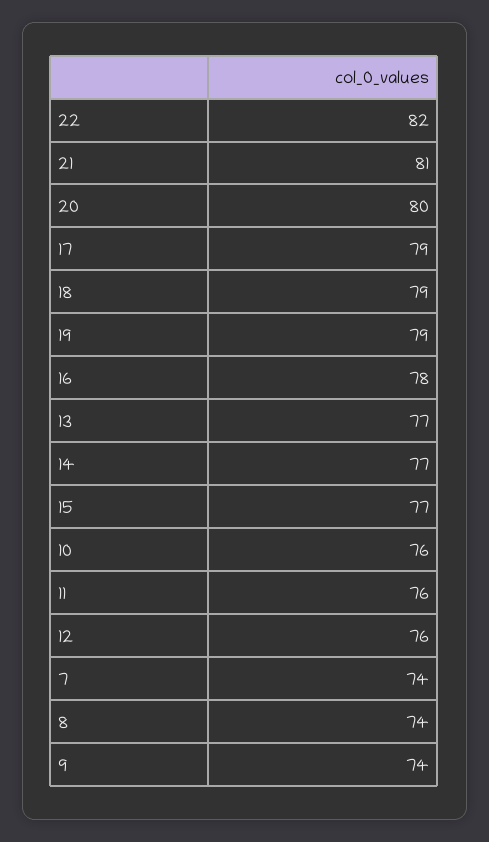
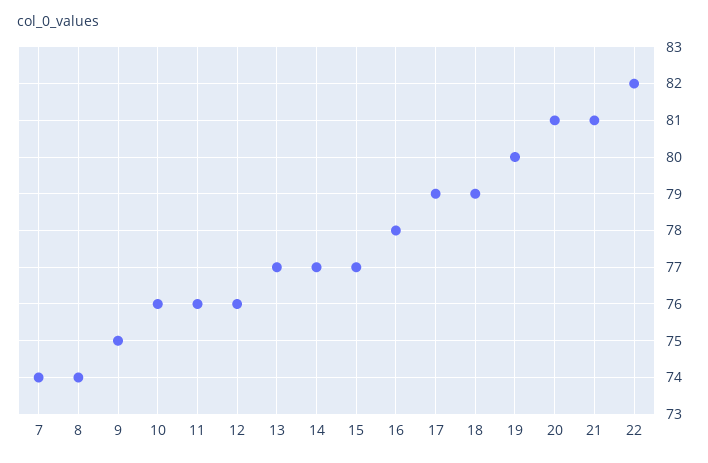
  {
    "22": 82,
    "21": 81,
-   "20": 80,
+   "20": 81,
    "17": 79,
    "18": 79,
-   "19": 79,
+   "19": 80,
    "16": 78,
    "13": 77,
    "14": 77,
    "15": 77,
    "10": 76,
    "11": 76,
    "12": 76,
    "7": 74,
    "8": 74,
-   "9": 74
+   "9": 75
  }

